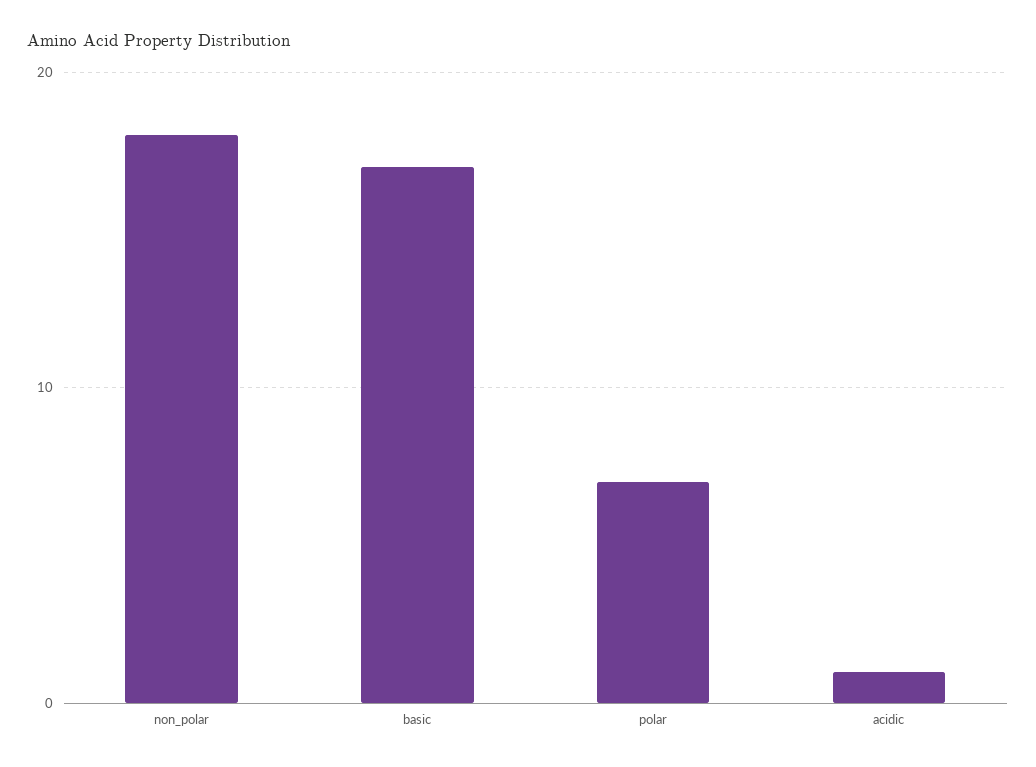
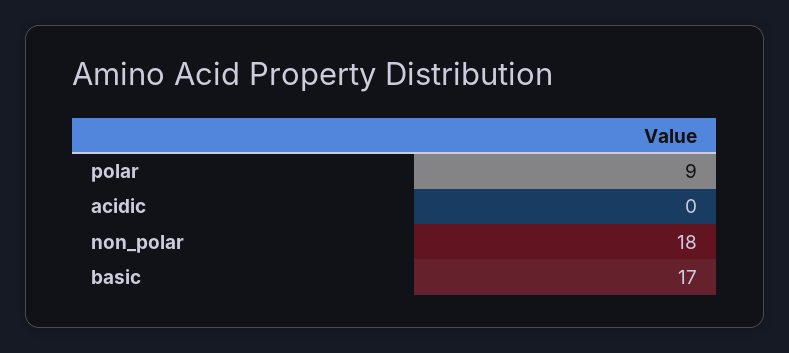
  {
    "non_polar": 18,
    "basic": 17,
-   "polar": 7,
+   "polar": 9,
-   "acidic": 1
+   "acidic": 0
  }

